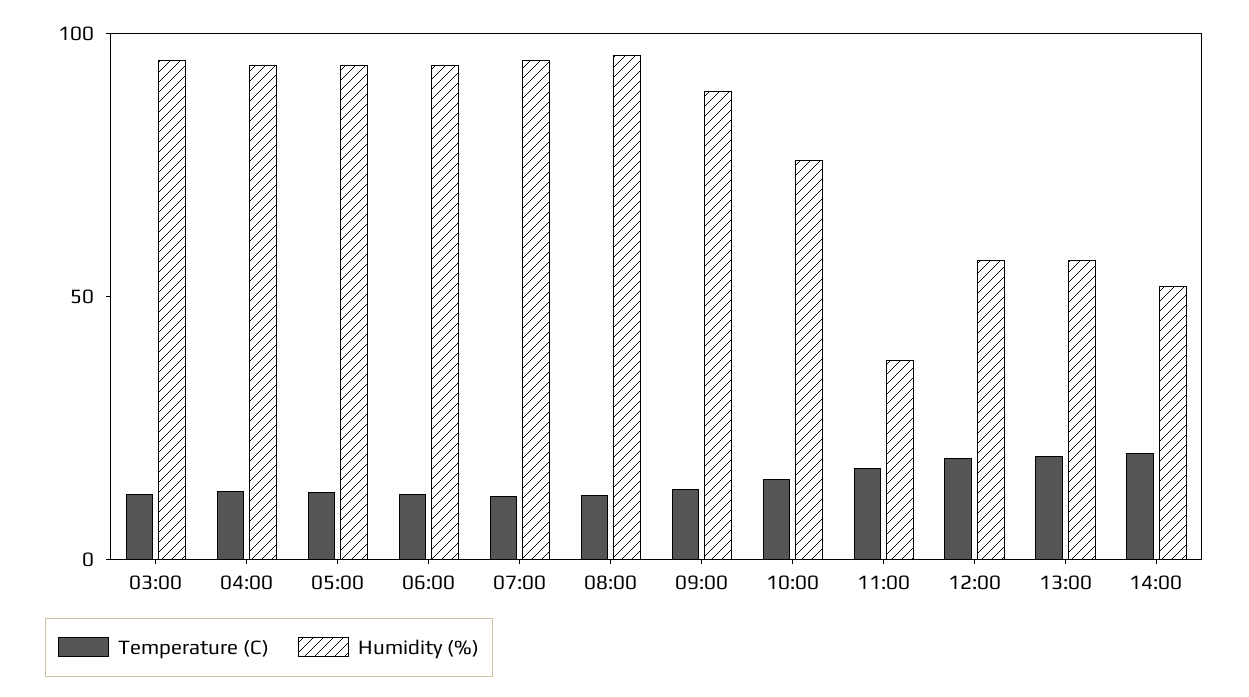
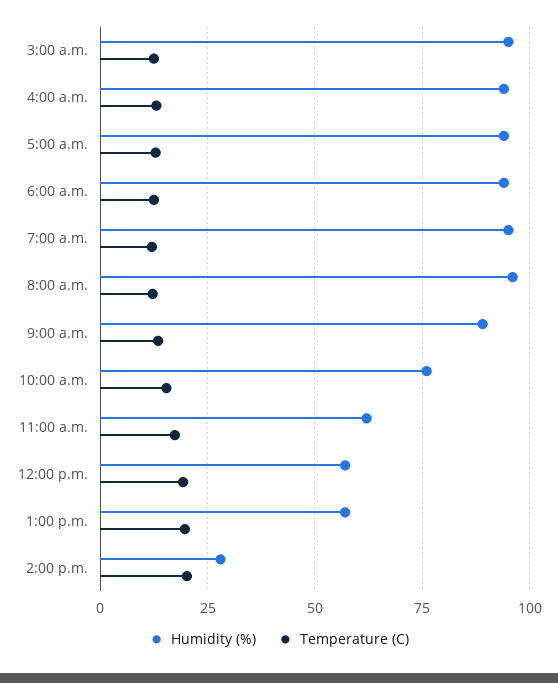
  {
    "Temperature (C)": {
      "03:00": 12.5,
      "04:00": 12.5,
      "05:00": 12.5,
      "06:00": 12.5,
      "07:00": 12.5,
      "08:00": 12.5,
      "09:00": 12.5,
      "10:00": 15,
      "11:00": 17.5,
      "12:00": 20,
      "13:00": 20,
      "14:00": 20
    },
    "Humidity (%)": {
      "03:00": 95,
      "04:00": 95,
      "05:00": 95,
      "06:00": 95,
      "07:00": 95,
      "08:00": 95,
      "09:00": 90,
      "10:00": 75,
-     "11:00": 40,
+     "11:00": 62.5,
      "12:00": 57.5,
      "13:00": 57.5,
-     "14:00": 50
+     "14:00": 27.5
    }
  }

